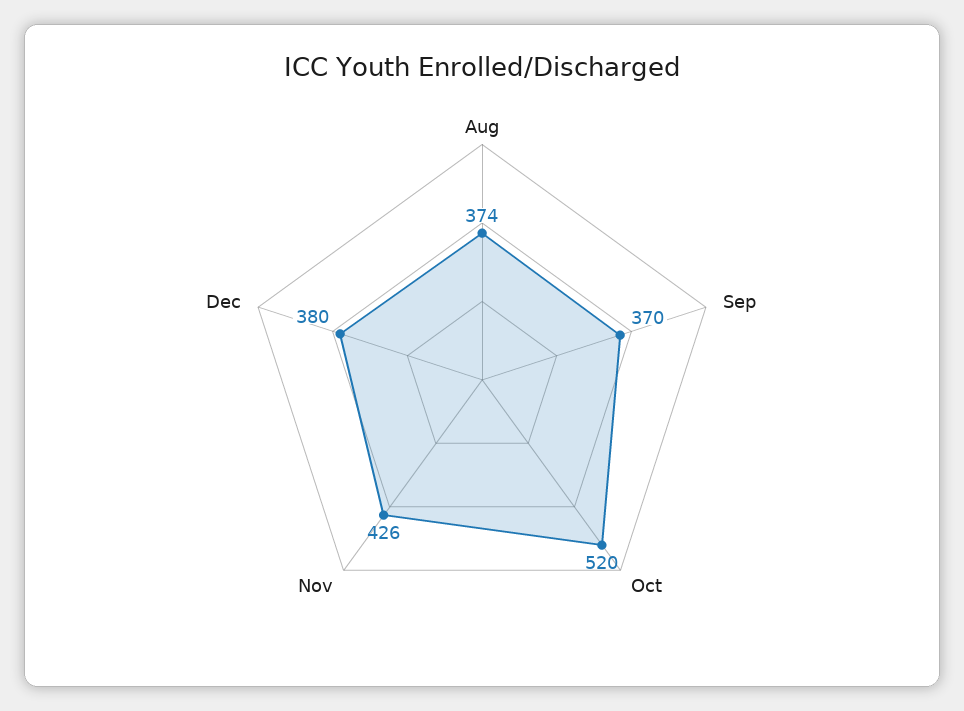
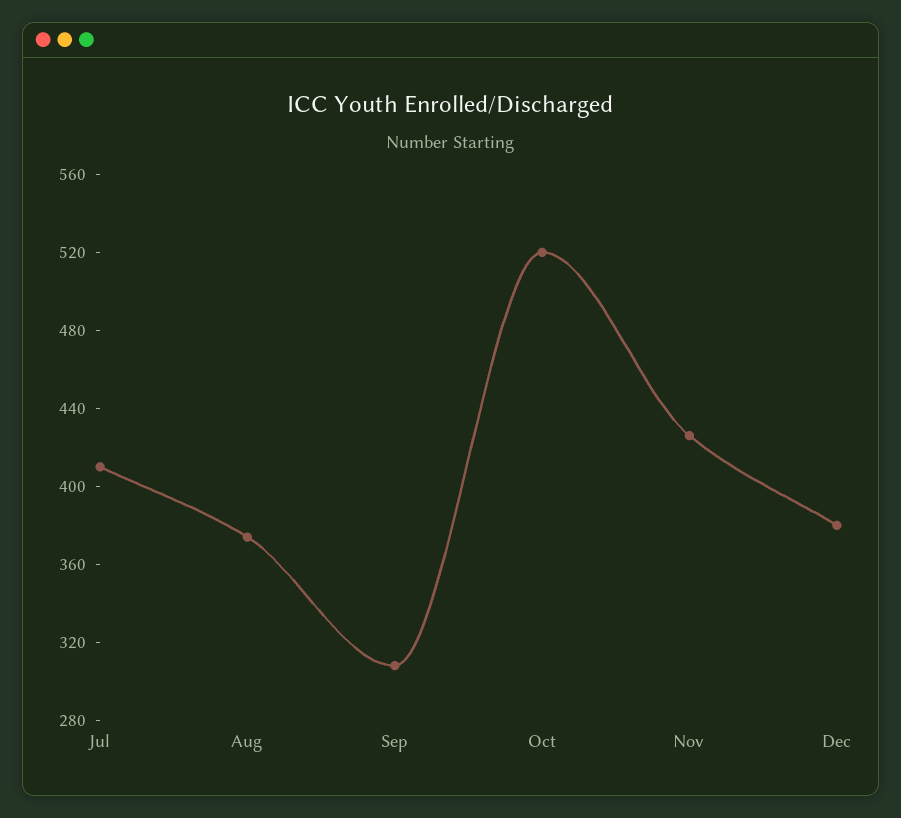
  {
    "Aug": 374,
-   "Sep": 370,
+   "Sep": 310,
    "Oct": 520,
    "Nov": 426,
-   "Dec": 380
+   "Dec": 380,
+   "Jul": 410
  }

